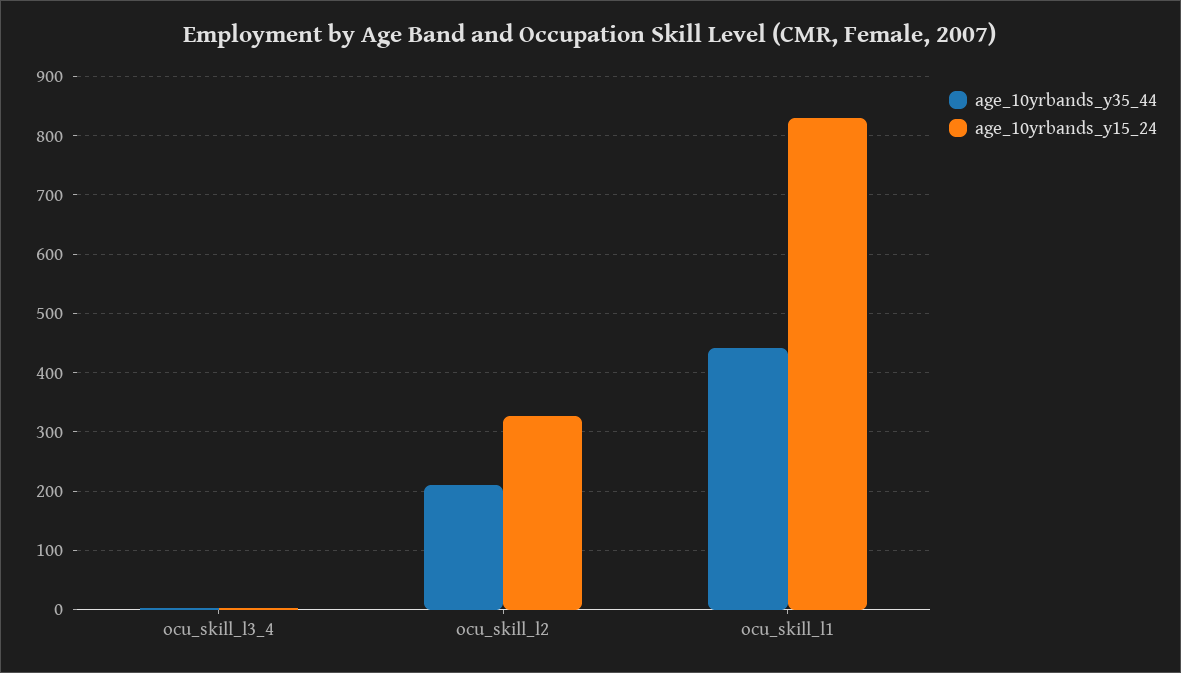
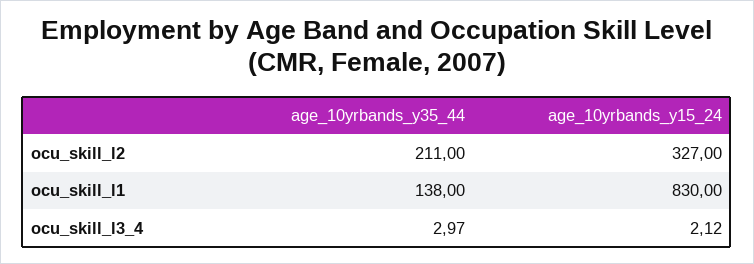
  {
    "age_10yrbands_y35_44": {
      "ocu_skill_l3_4": 2.97,
      "ocu_skill_l2": 211,
-     "ocu_skill_l1": 440
+     "ocu_skill_l1": 138
    },
    "age_10yrbands_y15_24": {
      "ocu_skill_l3_4": 2.12,
      "ocu_skill_l2": 327,
      "ocu_skill_l1": 830
    }
  }

